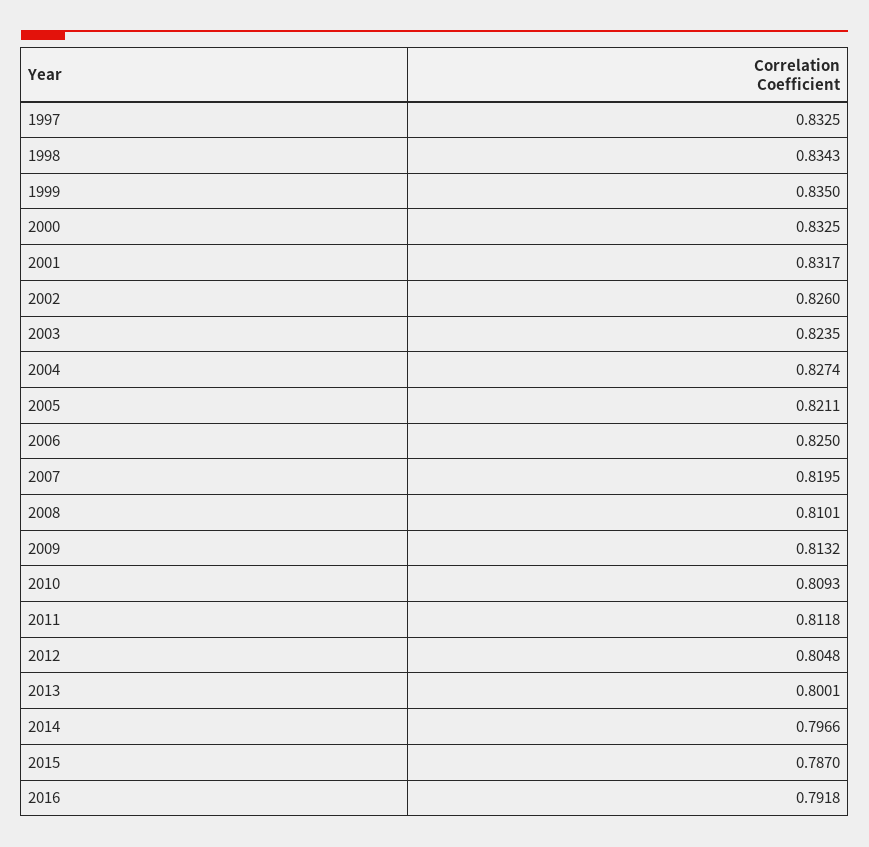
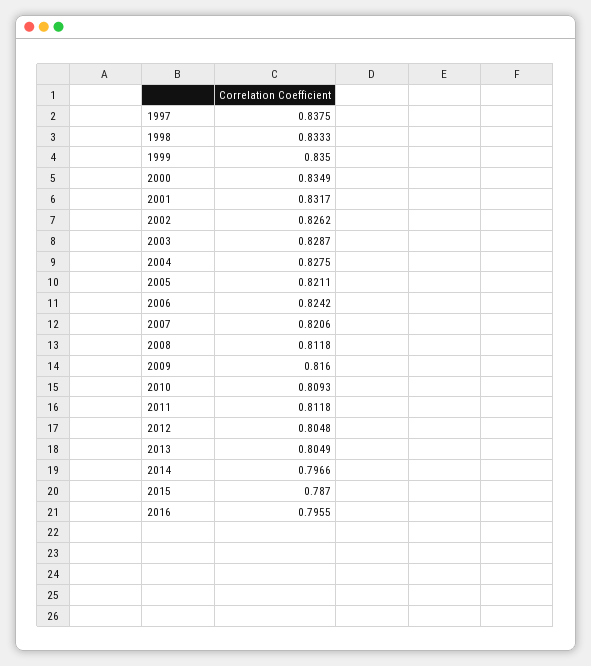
  {
-   "1997": 0.8325,
+   "1997": 0.8375,
-   "1998": 0.8343,
+   "1998": 0.8333,
    "1999": 0.835,
-   "2000": 0.8325,
+   "2000": 0.8349,
    "2001": 0.8317,
-   "2002": 0.826,
+   "2002": 0.8262,
-   "2003": 0.8235,
+   "2003": 0.8287,
-   "2004": 0.8274,
+   "2004": 0.8275,
    "2005": 0.8211,
-   "2006": 0.825,
+   "2006": 0.8242,
-   "2007": 0.8195,
+   "2007": 0.8206,
-   "2008": 0.8101,
+   "2008": 0.8118,
-   "2009": 0.8132,
+   "2009": 0.816,
    "2010": 0.8093,
    "2011": 0.8118,
    "2012": 0.8048,
-   "2013": 0.8001,
+   "2013": 0.8049,
    "2014": 0.7966,
    "2015": 0.787,
-   "2016": 0.7918
+   "2016": 0.7955
  }

